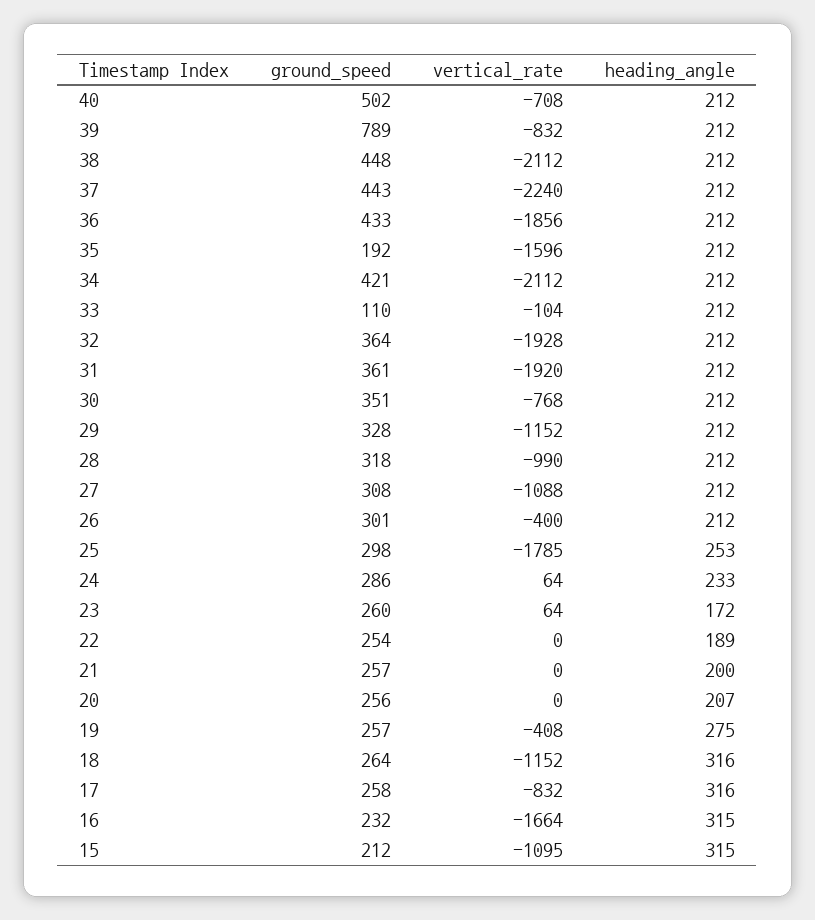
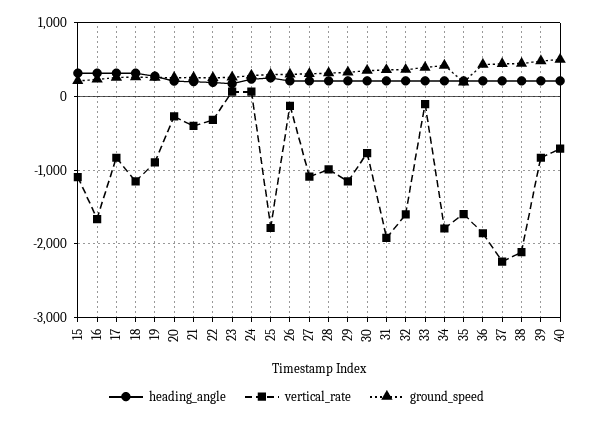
  {
    "ground_speed": {
      "40": 502,
-     "39": 789,
+     "39": 500,
      "38": 448,
      "37": 443,
      "36": 433,
      "35": 192,
      "34": 421,
-     "33": 110,
+     "33": 400,
      "32": 364,
      "31": 361,
      "30": 351,
      "29": 328,
      "28": 318,
      "27": 308,
      "26": 301,
      "25": 298,
      "24": 286,
      "23": 260,
      "22": 254,
      "21": 257,
      "20": 256,
      "19": 257,
      "18": 264,
      "17": 258,
      "16": 232,
      "15": 212
    },
    "vertical_rate": {
      "40": -708,
      "39": -832,
      "38": -2112,
      "37": -2240,
      "36": -1856,
      "35": -1596,
-     "34": -2112,
+     "34": -1800,
      "33": -104,
-     "32": -1928,
+     "32": -1600,
      "31": -1920,
      "30": -768,
      "29": -1152,
      "28": -990,
      "27": -1088,
-     "26": -400,
+     "26": -100,
      "25": -1785,
      "24": 64,
      "23": 64,
-     "22": 0,
+     "22": -300,
-     "21": 0,
+     "21": -400,
-     "20": 0,
+     "20": -300,
-     "19": -408,
+     "19": -900,
      "18": -1152,
      "17": -832,
      "16": -1664,
      "15": -1095
    },
    "heading_angle": {
      "40": 212,
      "39": 212,
      "38": 212,
      "37": 212,
      "36": 212,
      "35": 212,
      "34": 212,
      "33": 212,
      "32": 212,
      "31": 212,
      "30": 212,
      "29": 212,
      "28": 212,
      "27": 212,
      "26": 212,
      "25": 253,
      "24": 233,
      "23": 172,
      "22": 189,
      "21": 200,
      "20": 207,
      "19": 275,
      "18": 316,
      "17": 316,
      "16": 315,
      "15": 315
    }
  }

